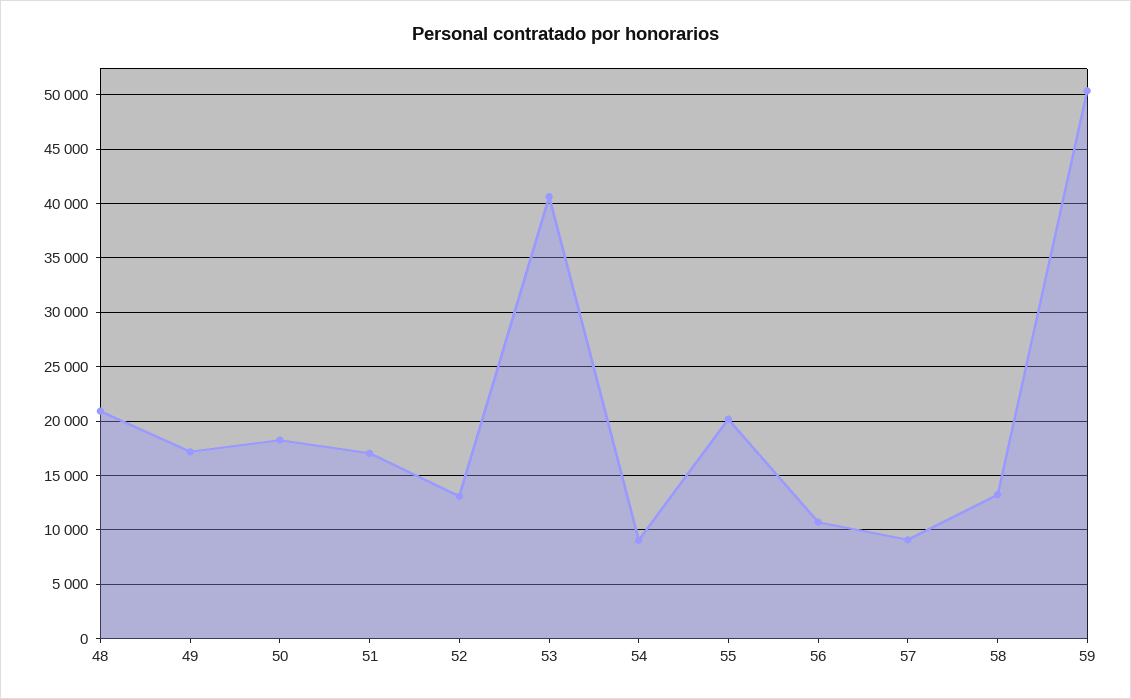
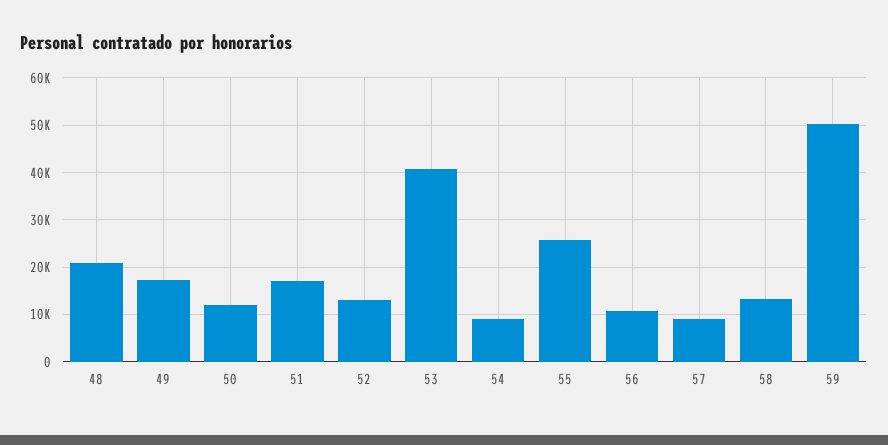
  {
    "48": 21000,
    "49": 17000,
-   "50": 18000,
+   "50": 12000,
    "51": 17000,
    "52": 13000,
    "53": 41000,
    "54": 9000,
-   "55": 20000,
+   "55": 26000,
    "56": 11000,
    "57": 9000,
    "58": 13000,
    "59": 50000
  }

